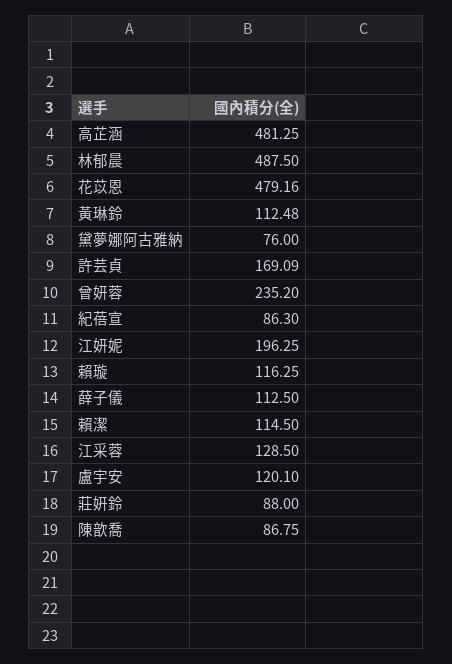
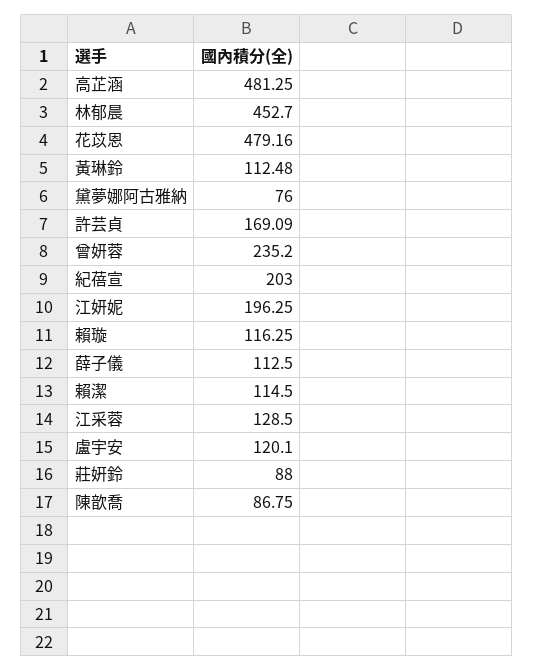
  {
    "高芷涵": 481.25,
-   "林郁晨": 487.5,
+   "林郁晨": 452.7,
    "花苡恩": 479.16,
    "黃琳鈴": 112.48,
    "黛夢娜阿古雅納": 76,
    "許芸貞": 169.09,
    "曾妍蓉": 235.2,
-   "紀蓓宣": 86.3,
+   "紀蓓宣": 203,
    "江妍妮": 196.25,
    "賴璇": 116.25,
    "薛子儀": 112.5,
    "賴潔": 114.5,
    "江采蓉": 128.5,
    "盧宇安": 120.1,
    "莊姸鈴": 88,
    "陳歆喬": 86.75
  }

